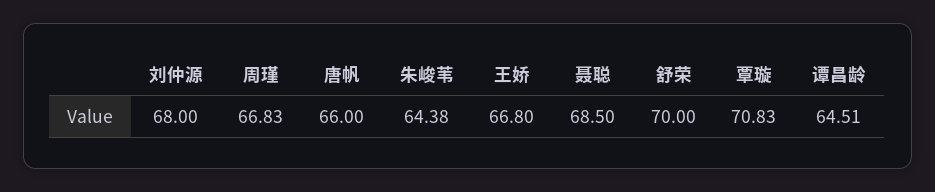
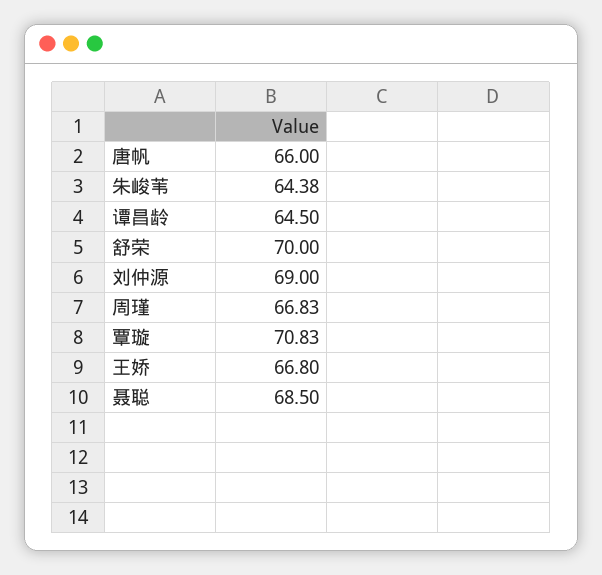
  {
-   "刘仲源": 68,
+   "刘仲源": 69,
    "周瑾": 66.83,
    "唐帆": 66,
    "朱峻苇": 64.38,
    "王娇": 66.8,
    "聂聪": 68.5,
    "舒荣": 70,
    "覃璇": 70.83,
-   "谭昌龄": 64.51
+   "谭昌龄": 64.5
  }

